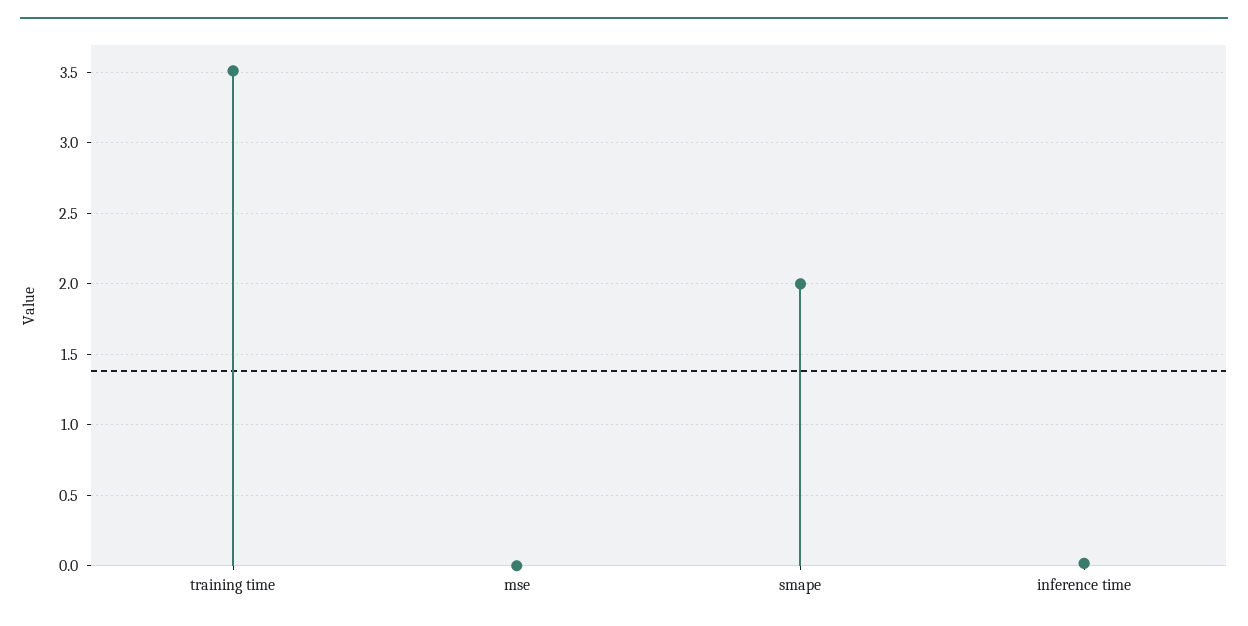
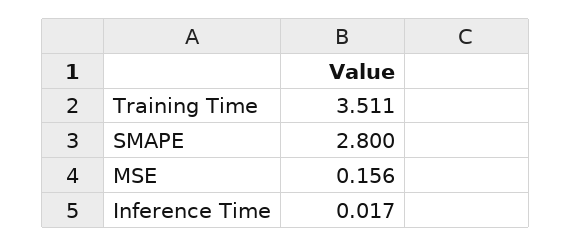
  {
    "training time": 3.511,
-   "mse": 0,
+   "mse": 0.156,
-   "smape": 2,
+   "smape": 2.8,
    "inference time": 0.017
  }

